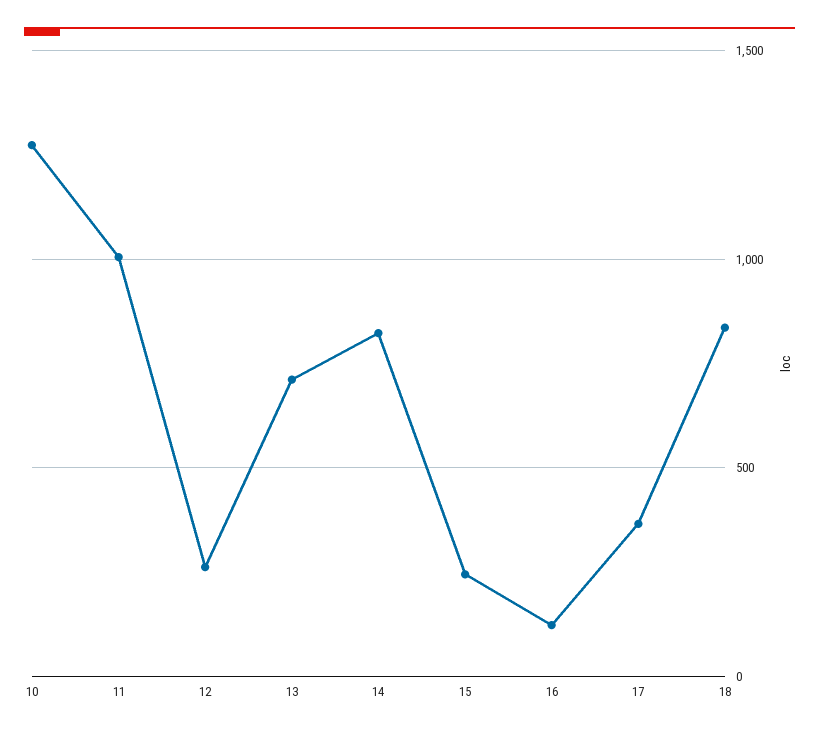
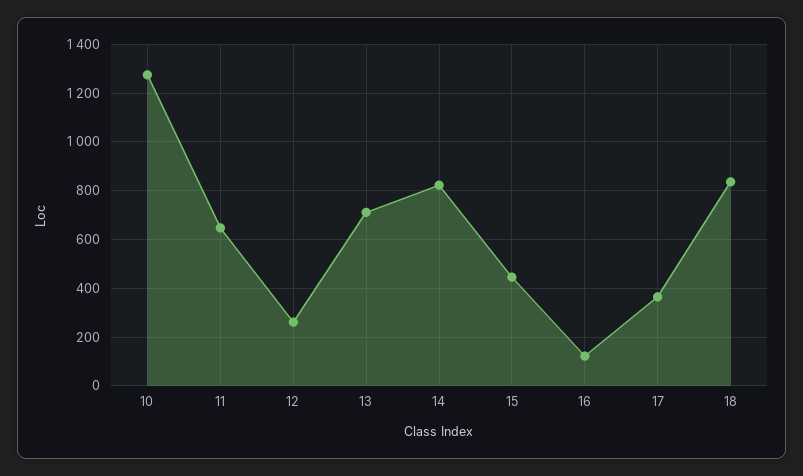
  {
    "10": 1275,
-   "11": 1000,
+   "11": 650,
    "12": 250,
    "13": 700,
    "14": 825,
-   "15": 250,
+   "15": 450,
    "16": 125,
    "17": 375,
    "18": 825
  }

